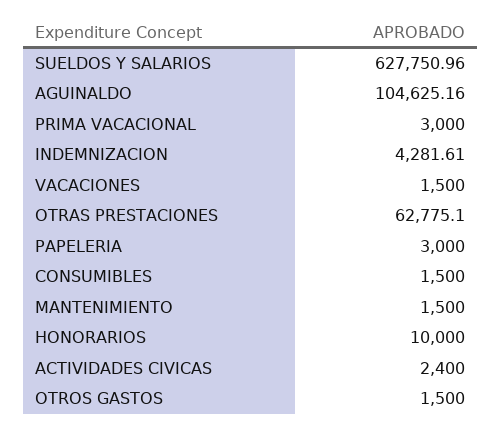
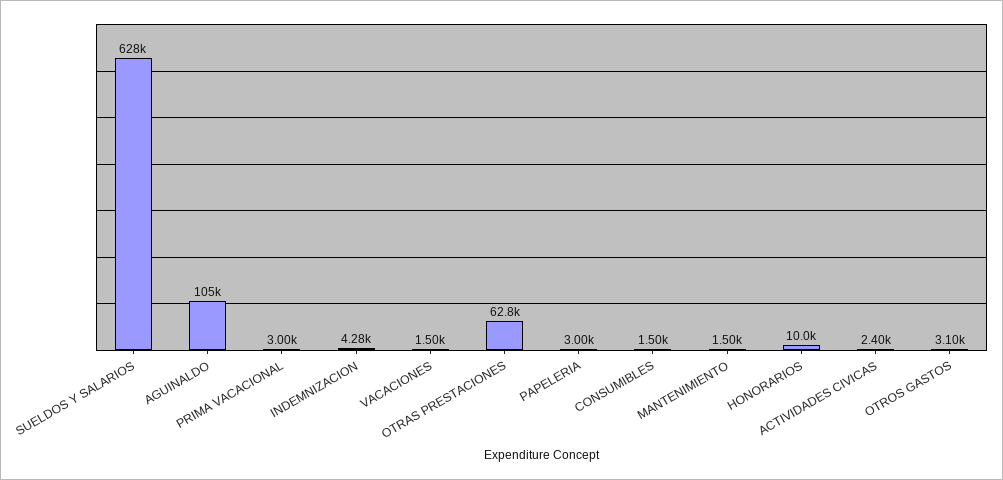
  {
    "SUELDOS Y SALARIOS": 627750.96,
    "AGUINALDO": 104625.16,
    "PRIMA VACACIONAL": 3000,
    "INDEMNIZACION": 4281.61,
    "VACACIONES": 1500,
    "OTRAS PRESTACIONES": 62775.1,
    "PAPELERIA": 3000,
    "CONSUMIBLES": 1500,
    "MANTENIMIENTO": 1500,
    "HONORARIOS": 10000,
    "ACTIVIDADES CIVICAS": 2400,
-   "OTROS GASTOS": 1500
+   "OTROS GASTOS": 3100
  }

